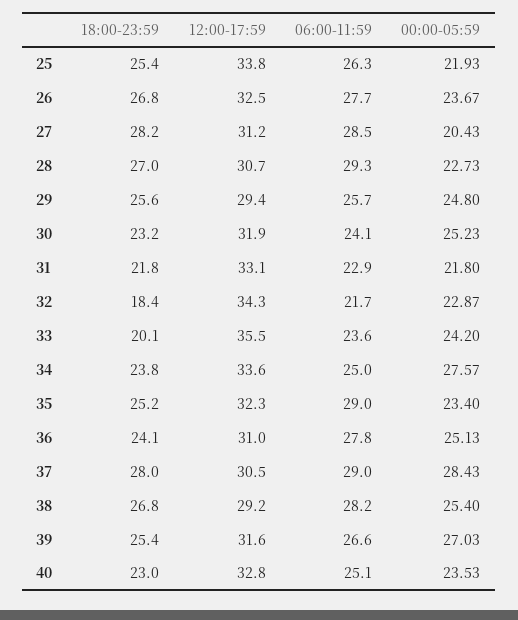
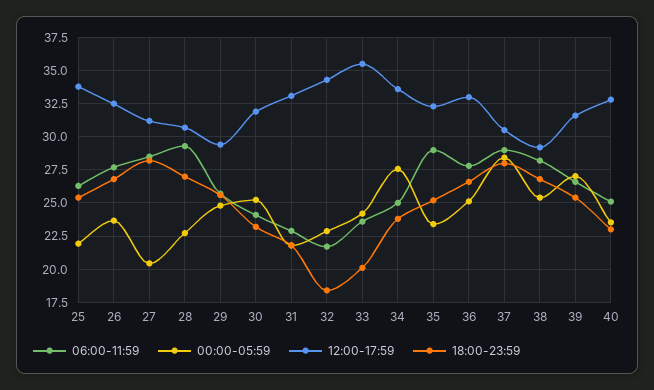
  {
    "18:00-23:59": {
      "25": 25.4,
      "26": 26.8,
      "27": 28.2,
      "28": 27,
      "29": 25.6,
      "30": 23.2,
      "31": 21.8,
      "32": 18.4,
      "33": 20.1,
      "34": 23.8,
      "35": 25.2,
-     "36": 24.1,
+     "36": 26.5,
      "37": 28,
      "38": 26.8,
      "39": 25.4,
      "40": 23
    },
    "12:00-17:59": {
      "25": 33.8,
      "26": 32.5,
      "27": 31.2,
      "28": 30.7,
      "29": 29.4,
      "30": 31.9,
      "31": 33.1,
      "32": 34.3,
      "33": 35.5,
      "34": 33.6,
      "35": 32.3,
-     "36": 31,
+     "36": 33,
      "37": 30.5,
      "38": 29.2,
      "39": 31.6,
      "40": 32.8
    },
    "06:00-11:59": {
      "25": 26.3,
      "26": 27.7,
      "27": 28.5,
      "28": 29.3,
      "29": 25.7,
      "30": 24.1,
      "31": 22.9,
      "32": 21.7,
      "33": 23.6,
      "34": 25,
      "35": 29,
      "36": 27.8,
      "37": 29,
      "38": 28.2,
      "39": 26.6,
      "40": 25.1
    },
    "00:00-05:59": {
      "25": 21.93,
      "26": 23.67,
      "27": 20.43,
      "28": 22.73,
      "29": 24.8,
      "30": 25.23,
      "31": 21.8,
      "32": 22.87,
      "33": 24.2,
      "34": 27.57,
      "35": 23.4,
      "36": 25.13,
      "37": 28.43,
      "38": 25.4,
      "39": 27.03,
      "40": 23.53
    }
  }

